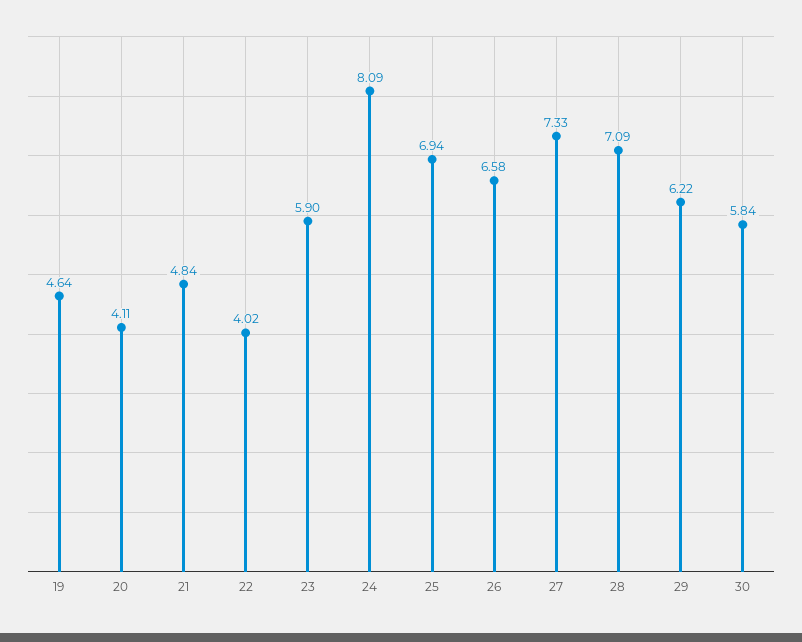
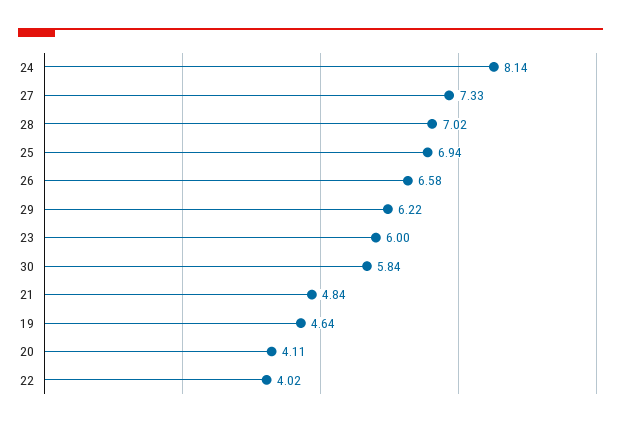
  {
    "19": 4.64,
    "20": 4.11,
    "21": 4.84,
    "22": 4.02,
-   "23": 5.9,
+   "23": 6,
-   "24": 8.09,
+   "24": 8.14,
    "25": 6.94,
    "26": 6.58,
    "27": 7.33,
-   "28": 7.09,
+   "28": 7.02,
    "29": 6.22,
    "30": 5.84
  }

